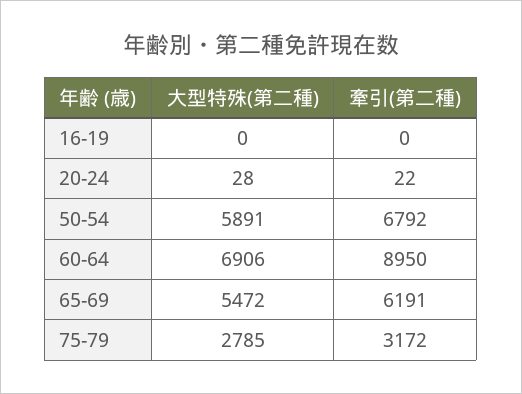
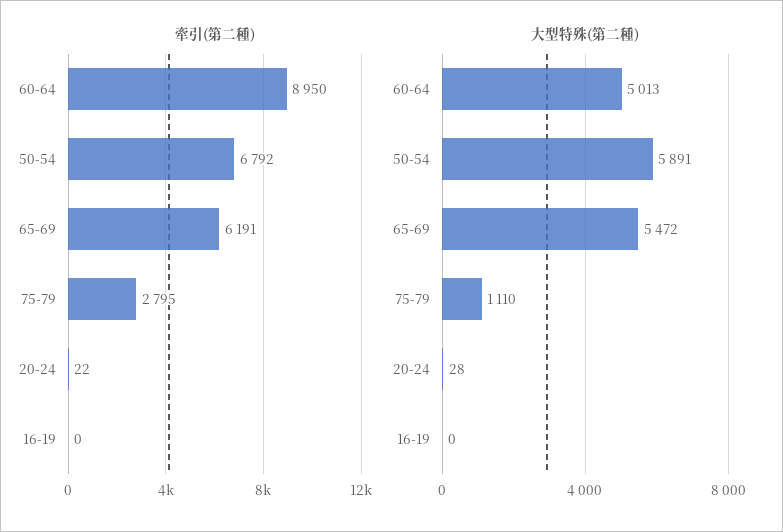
  {
    "大型特殊(第二種)": {
      "16-19": 0,
      "20-24": 28,
      "50-54": 5891,
-     "60-64": 6906,
+     "60-64": 5013,
      "65-69": 5472,
-     "75-79": 2785
+     "75-79": 1110
    },
    "牽引(第二種)": {
      "16-19": 0,
      "20-24": 22,
      "50-54": 6792,
      "60-64": 8950,
      "65-69": 6191,
-     "75-79": 3172
+     "75-79": 2795
    }
  }

